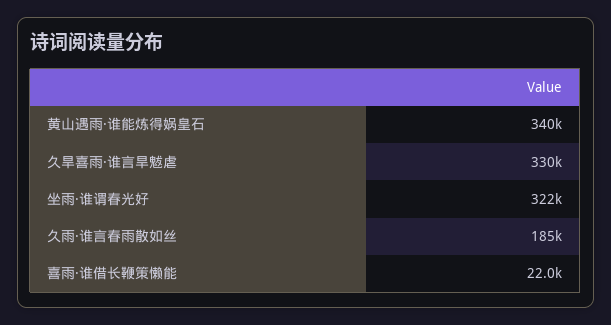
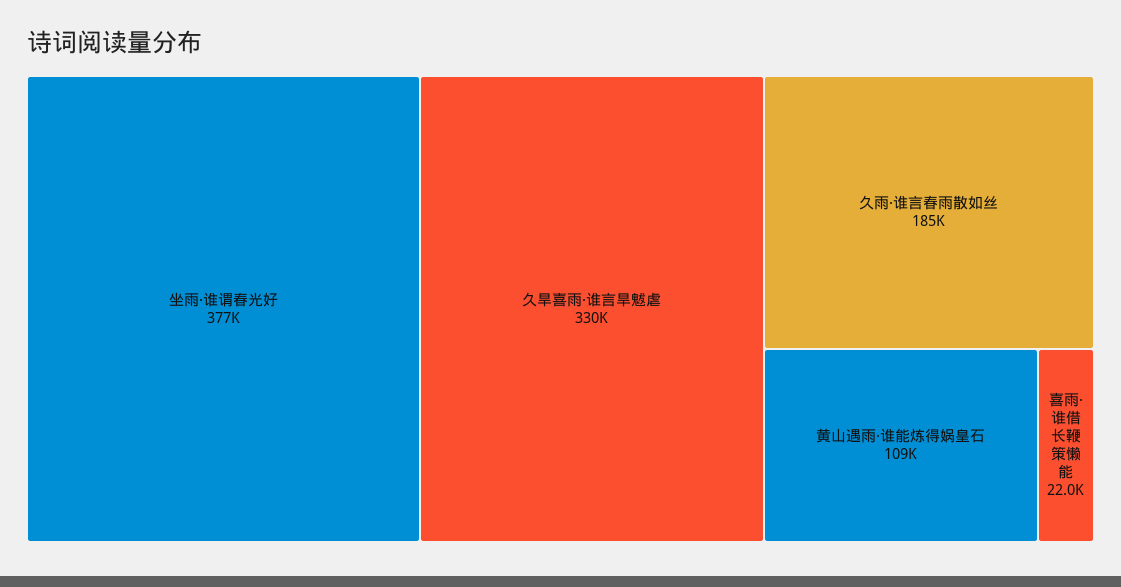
  {
-   "黄山遇雨·谁能炼得娲皇石": 340000,
+   "黄山遇雨·谁能炼得娲皇石": 109000,
    "久旱喜雨·谁言旱魃虐": 330000,
-   "坐雨·谁谓春光好": 322000,
+   "坐雨·谁谓春光好": 377000,
    "久雨·谁言春雨散如丝": 185000,
    "喜雨·谁借长鞭策懒能": 22000
  }

